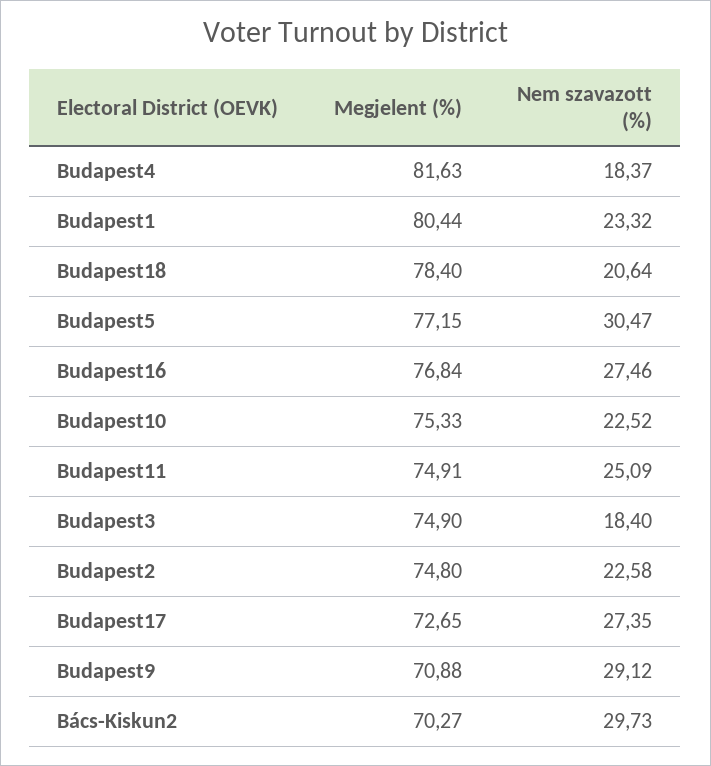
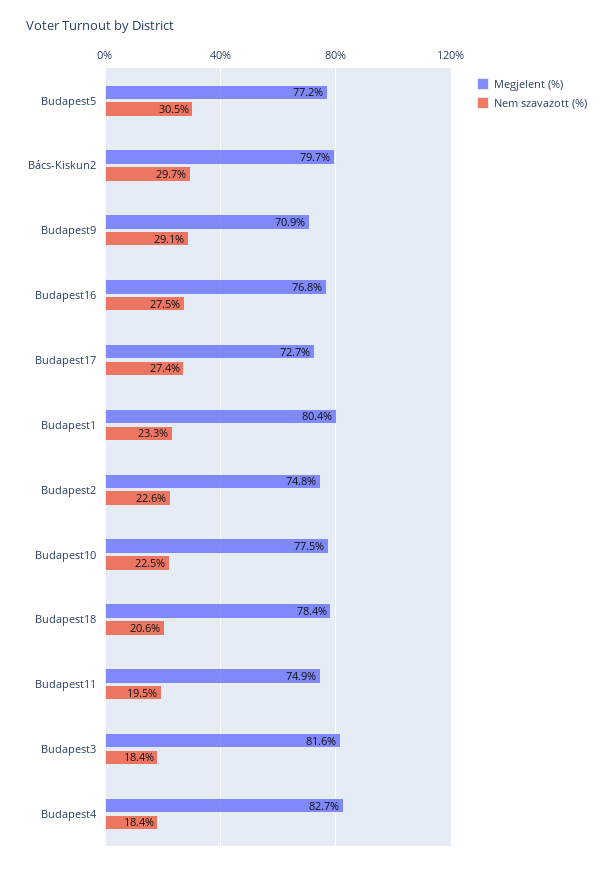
  {
    "Megjelent (%)": {
-     "Budapest4": 81.63,
+     "Budapest4": 82.7,
      "Budapest1": 80.44,
      "Budapest18": 78.4,
      "Budapest5": 77.15,
      "Budapest16": 76.84,
-     "Budapest10": 75.33,
+     "Budapest10": 77.5,
      "Budapest11": 74.91,
-     "Budapest3": 74.9,
+     "Budapest3": 81.6,
      "Budapest2": 74.8,
      "Budapest17": 72.65,
      "Budapest9": 70.88,
-     "Bács-Kiskun2": 70.27
+     "Bács-Kiskun2": 79.7
    },
    "Nem szavazott (%)": {
      "Budapest4": 18.37,
      "Budapest1": 23.32,
      "Budapest18": 20.64,
      "Budapest5": 30.47,
      "Budapest16": 27.46,
      "Budapest10": 22.52,
-     "Budapest11": 25.09,
+     "Budapest11": 19.5,
      "Budapest3": 18.4,
      "Budapest2": 22.58,
      "Budapest17": 27.35,
      "Budapest9": 29.12,
      "Bács-Kiskun2": 29.73
    }
  }

